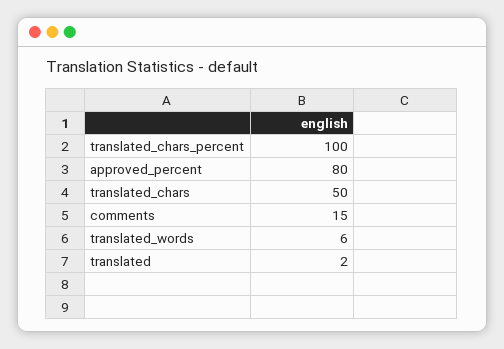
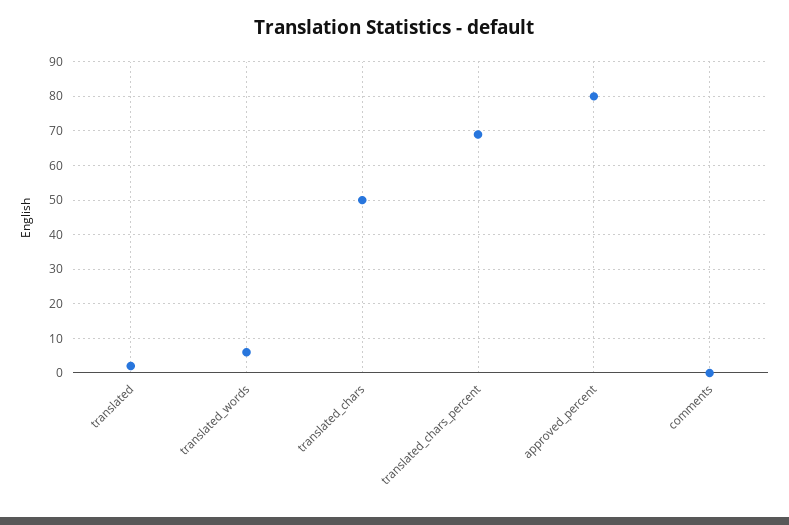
  {
-   "translated_chars_percent": 100,
+   "translated_chars_percent": 70,
    "approved_percent": 80,
    "translated_chars": 50,
-   "comments": 15,
+   "comments": 0,
    "translated_words": 6,
    "translated": 2
  }

